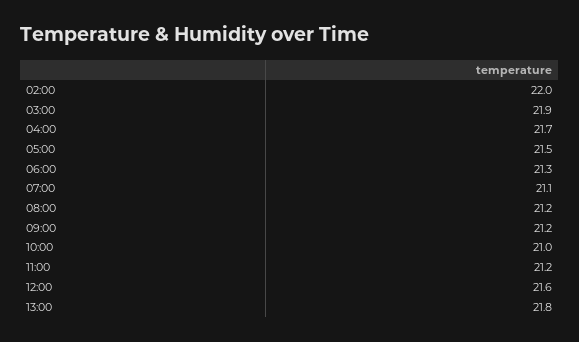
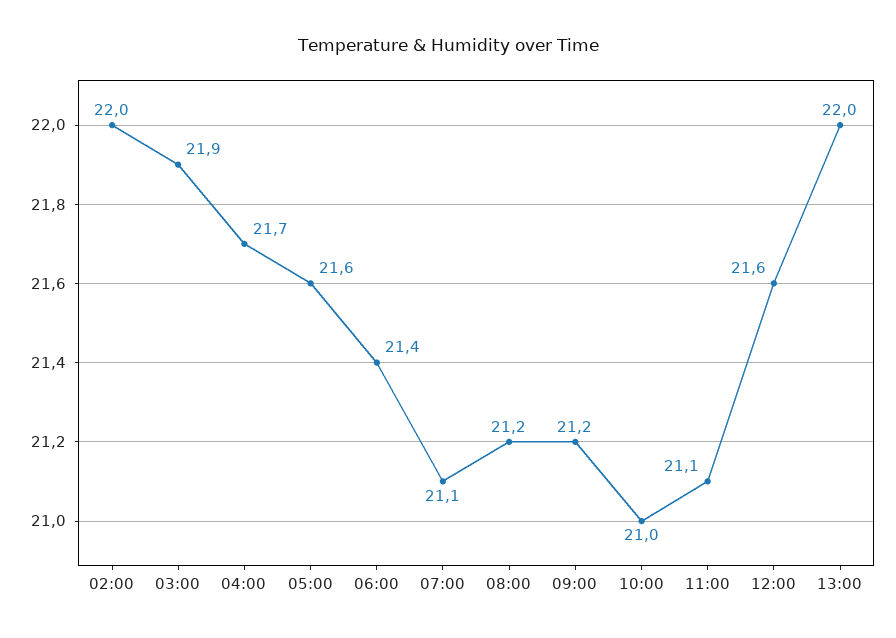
  {
    "02:00": 22,
    "03:00": 21.9,
    "04:00": 21.7,
-   "05:00": 21.5,
+   "05:00": 21.6,
-   "06:00": 21.3,
+   "06:00": 21.4,
    "07:00": 21.1,
    "08:00": 21.2,
    "09:00": 21.2,
    "10:00": 21,
-   "11:00": 21.2,
+   "11:00": 21.1,
    "12:00": 21.6,
-   "13:00": 21.8
+   "13:00": 22
  }

